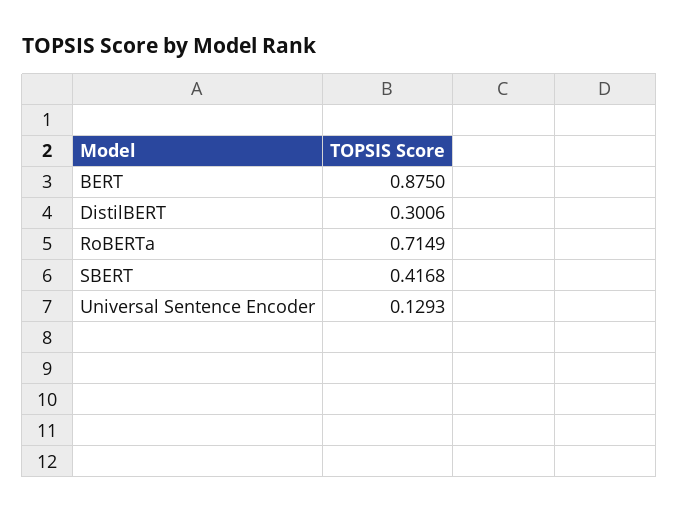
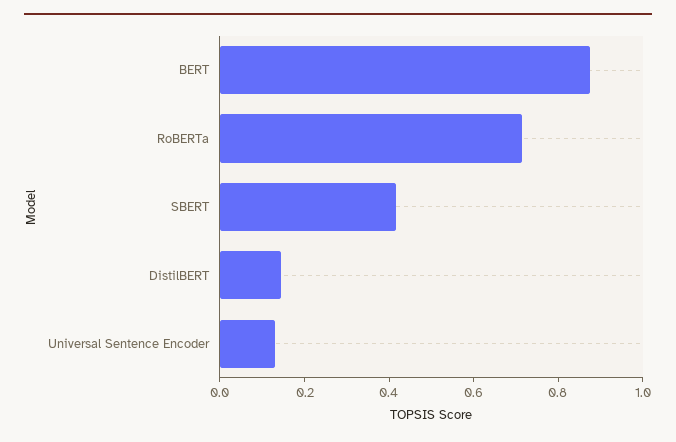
  {
    "BERT": 0.875,
-   "DistilBERT": 0.3006,
+   "DistilBERT": 0.15,
    "RoBERTa": 0.7149,
    "SBERT": 0.4168,
    "Universal Sentence Encoder": 0.1293
  }

